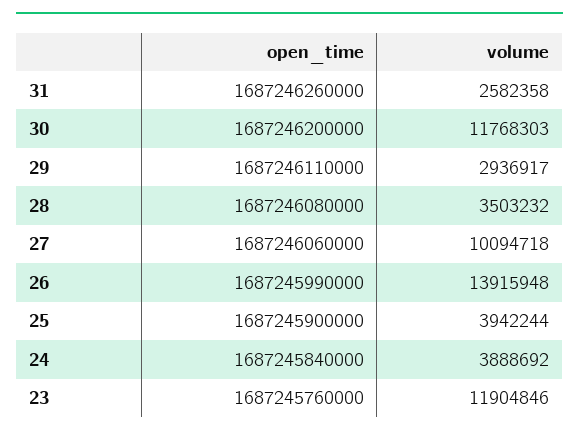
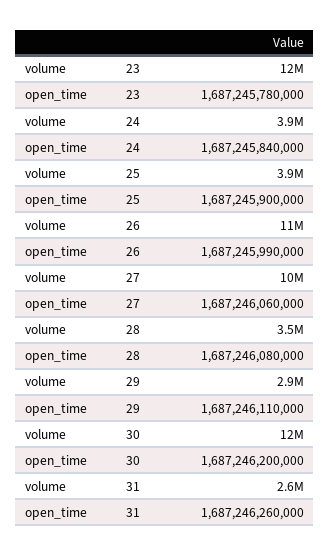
  {
    "open_time": {
      "31": 1687246260000,
      "30": 1687246200000,
      "29": 1687246110000,
      "28": 1687246080000,
      "27": 1687246060000,
      "26": 1687245990000,
      "25": 1687245900000,
      "24": 1687245840000,
-     "23": 1687245760000
+     "23": 1687245780000
    },
    "volume": {
      "31": 2582358,
      "30": 11768303,
      "29": 2936917,
      "28": 3503232,
      "27": 10094718,
-     "26": 13915948,
+     "26": 11000000,
      "25": 3942244,
      "24": 3888692,
      "23": 11904846
    }
  }

